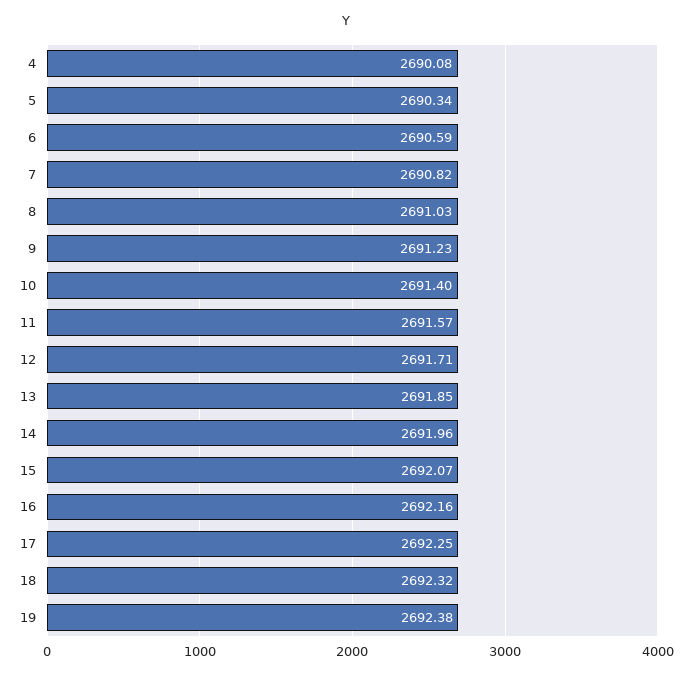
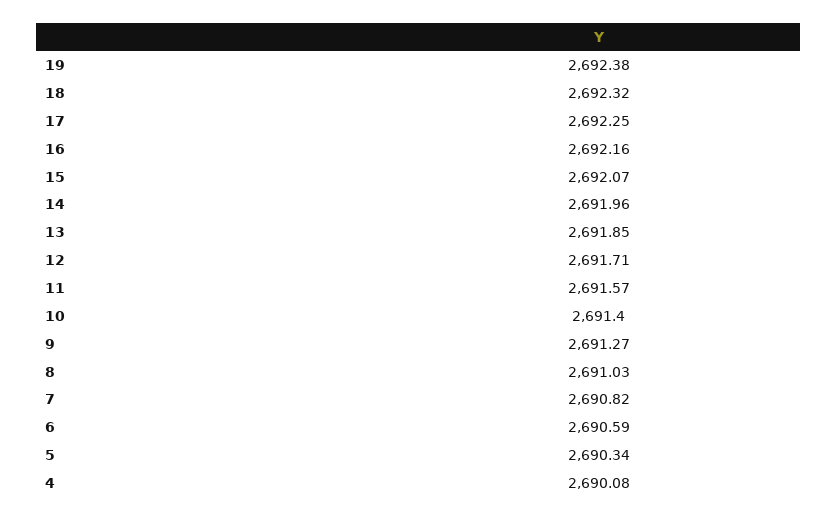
  {
    "4": 2690.08,
    "5": 2690.34,
    "6": 2690.59,
    "7": 2690.82,
    "8": 2691.03,
-   "9": 2691.23,
+   "9": 2691.27,
    "10": 2691.4,
    "11": 2691.57,
    "12": 2691.71,
    "13": 2691.85,
    "14": 2691.96,
    "15": 2692.07,
    "16": 2692.16,
    "17": 2692.25,
    "18": 2692.32,
    "19": 2692.38
  }

